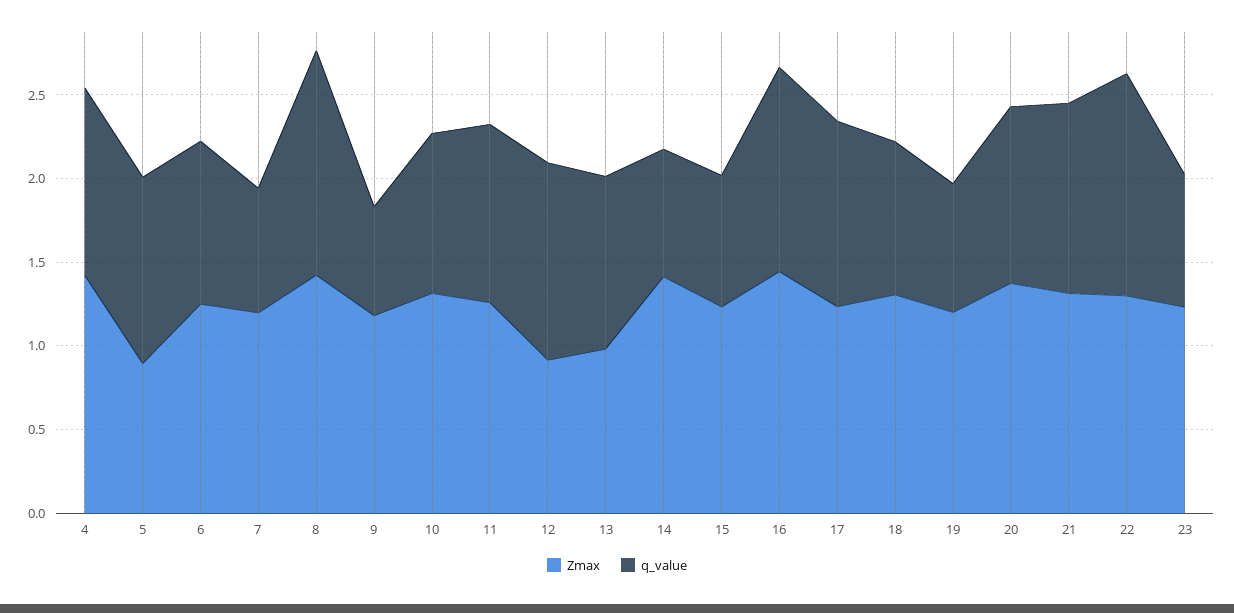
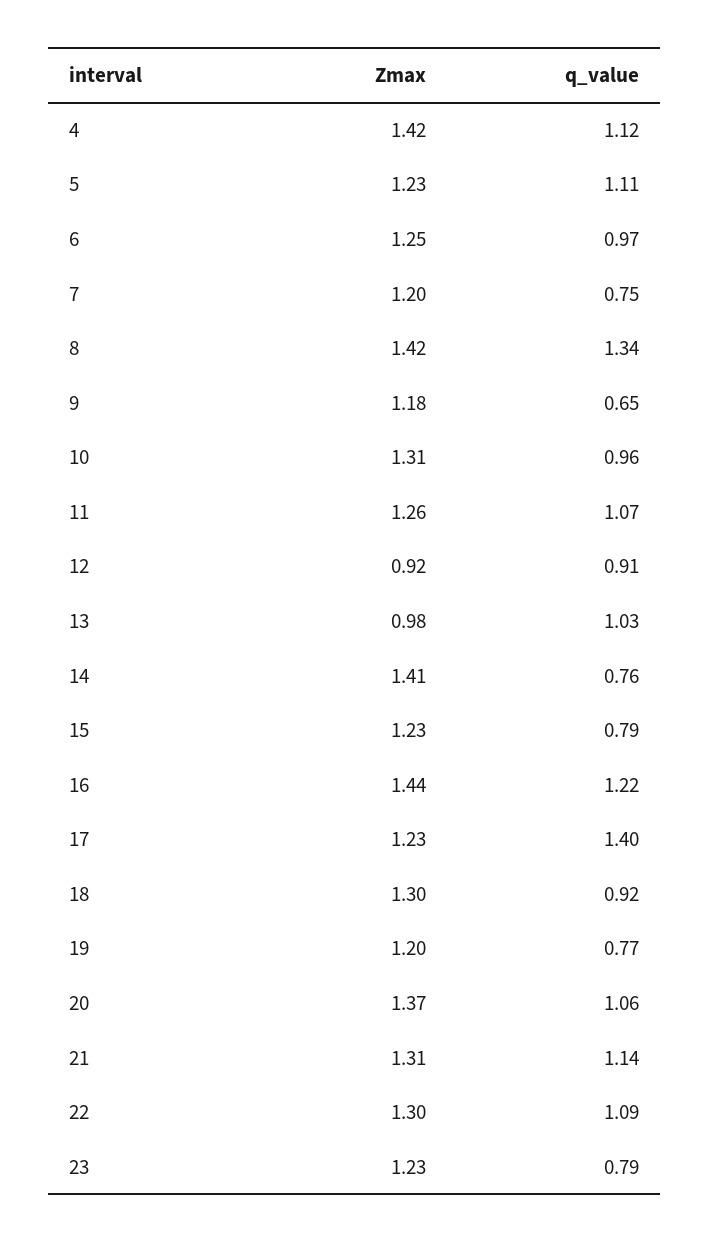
  {
    "Zmax": {
      "4": 1.42,
-     "5": 0.9,
+     "5": 1.23,
      "6": 1.25,
      "7": 1.2,
      "8": 1.42,
      "9": 1.18,
      "10": 1.31,
      "11": 1.26,
      "12": 0.92,
      "13": 0.98,
      "14": 1.41,
      "15": 1.23,
      "16": 1.44,
      "17": 1.23,
      "18": 1.3,
      "19": 1.2,
      "20": 1.37,
      "21": 1.31,
      "22": 1.3,
      "23": 1.23
    },
    "q_value": {
      "4": 1.12,
      "5": 1.11,
      "6": 0.97,
      "7": 0.75,
      "8": 1.34,
      "9": 0.65,
      "10": 0.96,
      "11": 1.07,
-     "12": 1.2,
+     "12": 0.91,
      "13": 1.03,
      "14": 0.76,
      "15": 0.79,
      "16": 1.22,
-     "17": 1.1,
+     "17": 1.4,
      "18": 0.92,
      "19": 0.77,
      "20": 1.06,
      "21": 1.14,
-     "22": 1.3,
+     "22": 1.09,
      "23": 0.79
    }
  }

